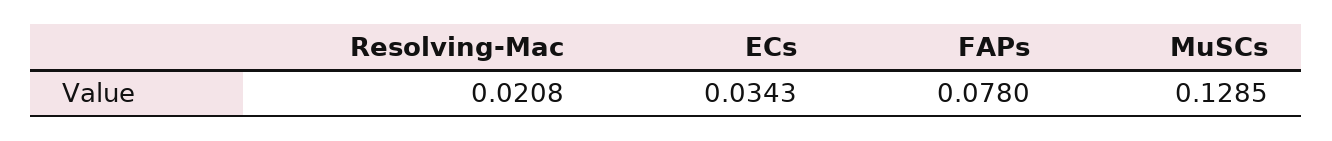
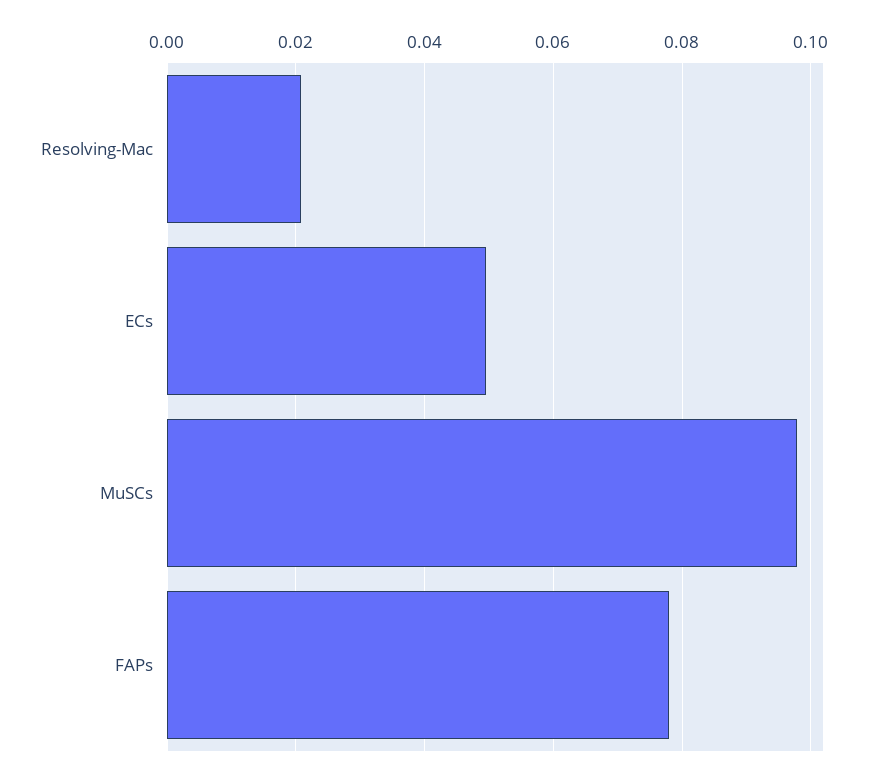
  {
    "Resolving-Mac": 0.0208,
-   "ECs": 0.0343,
+   "ECs": 0.05,
    "FAPs": 0.078,
-   "MuSCs": 0.1285
+   "MuSCs": 0.098
  }

